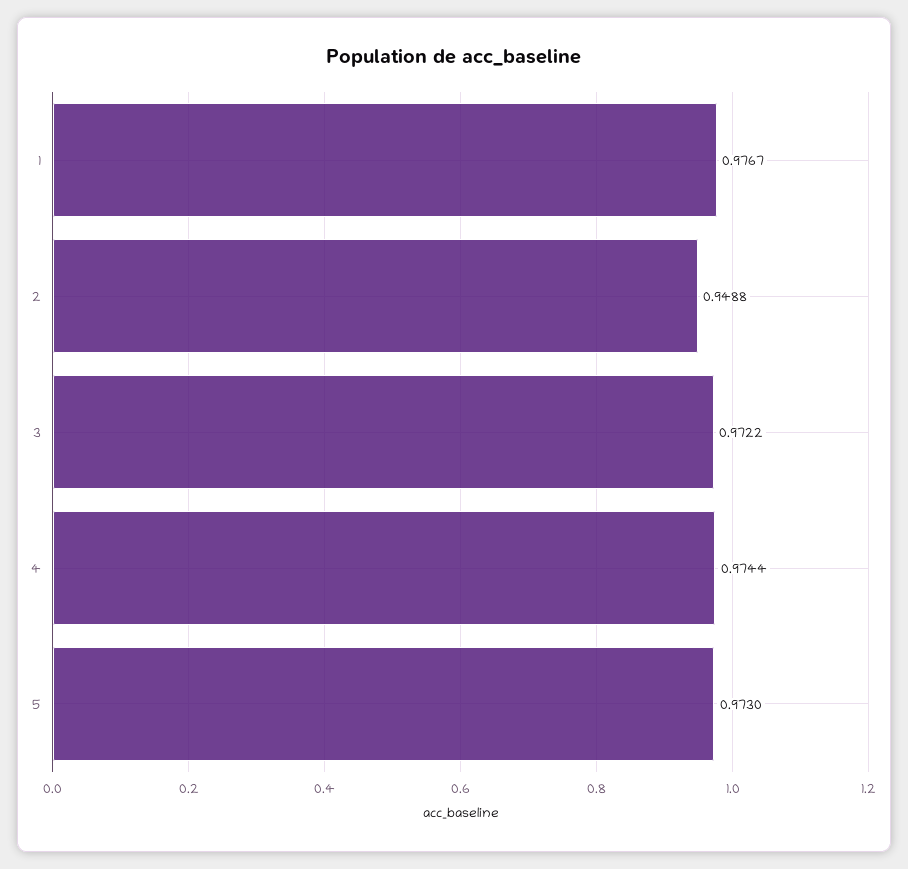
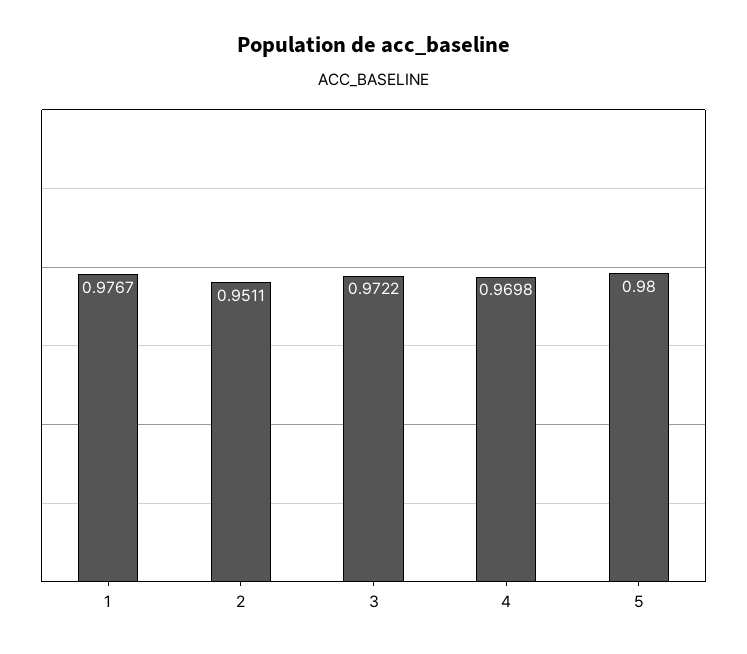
  {
    "1": 0.9767,
-   "2": 0.9488,
+   "2": 0.9511,
    "3": 0.9722,
-   "4": 0.9744,
+   "4": 0.9698,
-   "5": 0.973
+   "5": 0.98
  }

